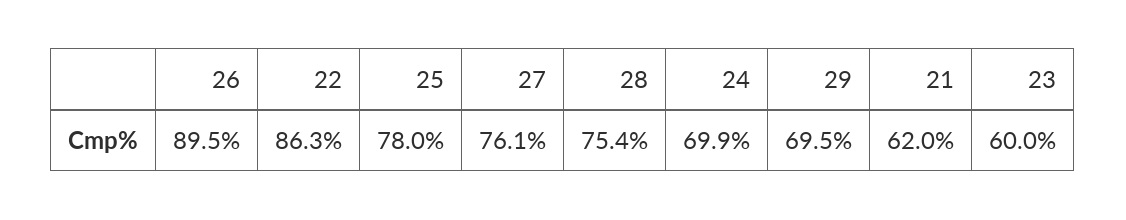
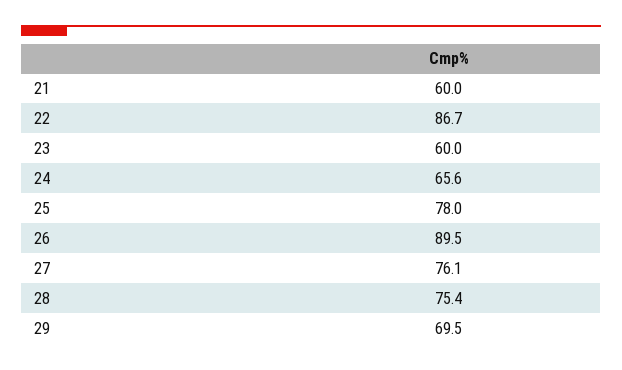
  {
    "26": 89.5,
-   "22": 86.3,
+   "22": 86.7,
    "25": 78,
    "27": 76.1,
    "28": 75.4,
-   "24": 69.9,
+   "24": 65.6,
    "29": 69.5,
-   "21": 62,
+   "21": 60,
    "23": 60
  }

